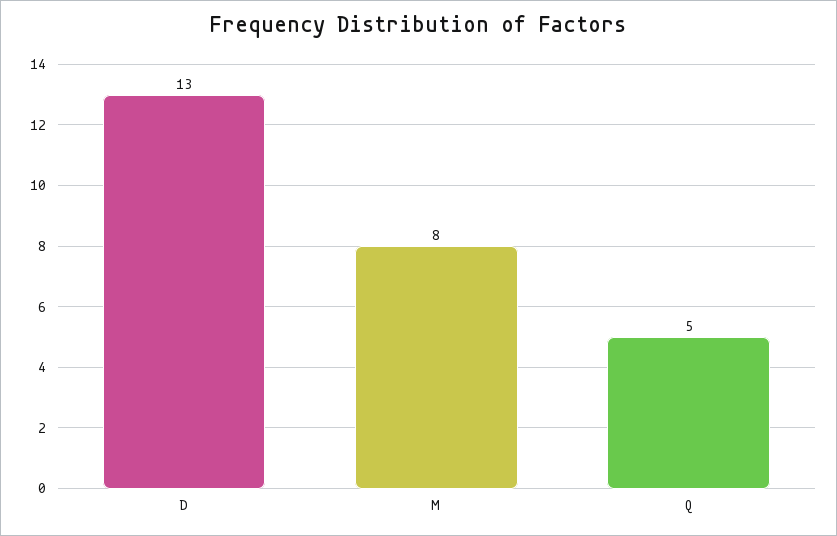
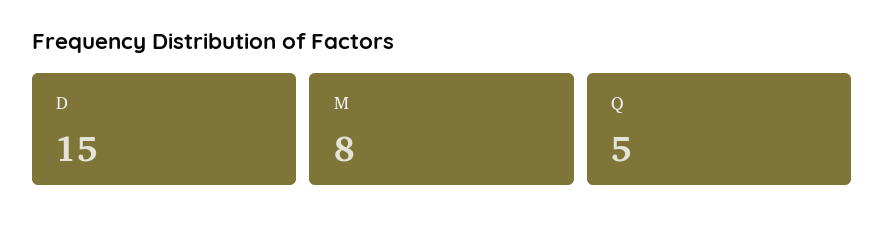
  {
-   "D": 13,
+   "D": 15,
    "M": 8,
    "Q": 5
  }

